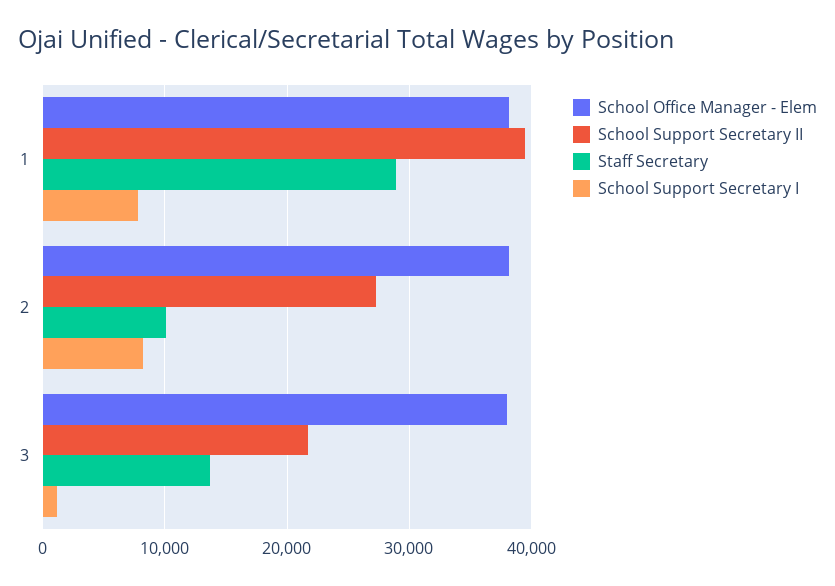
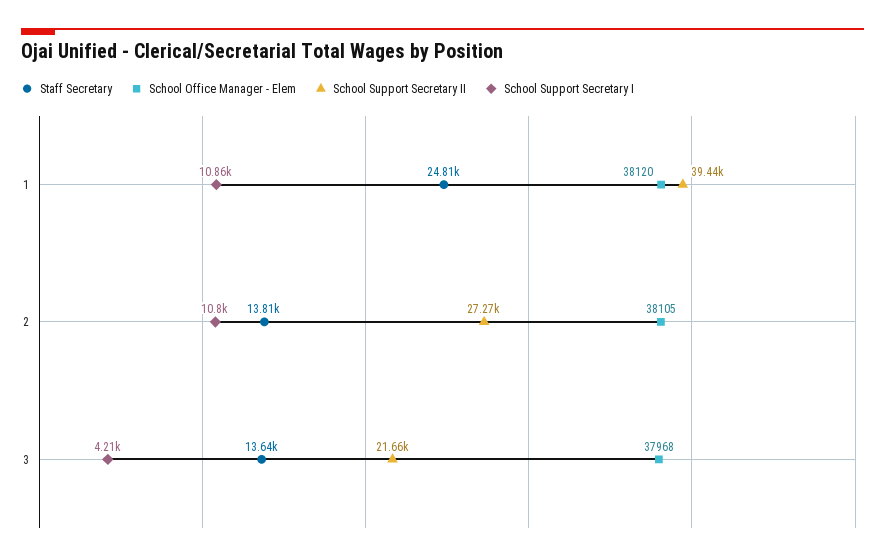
  {
    "School Office Manager - Elem": {
      "1": 38120,
      "2": 38105,
      "3": 37968
    },
    "School Support Secretary II": {
      "1": 39440,
      "2": 27270,
      "3": 21660
    },
    "Staff Secretary": {
-     "1": 29000,
+     "1": 24810,
-     "2": 10000,
+     "2": 13810,
      "3": 13640
    },
    "School Support Secretary I": {
-     "1": 8000,
+     "1": 10860,
-     "2": 8000,
+     "2": 10800,
-     "3": 1000
+     "3": 4210
    }
  }

